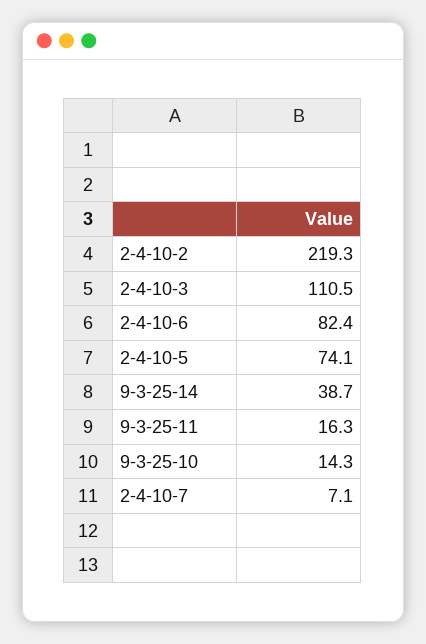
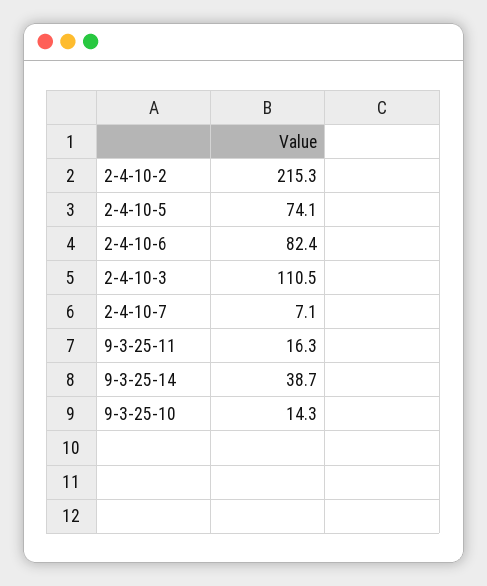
  {
-   "2-4-10-2": 219.3,
+   "2-4-10-2": 215.3,
    "2-4-10-3": 110.5,
    "2-4-10-6": 82.4,
    "2-4-10-5": 74.1,
    "9-3-25-14": 38.7,
    "9-3-25-11": 16.3,
    "9-3-25-10": 14.3,
    "2-4-10-7": 7.1
  }

